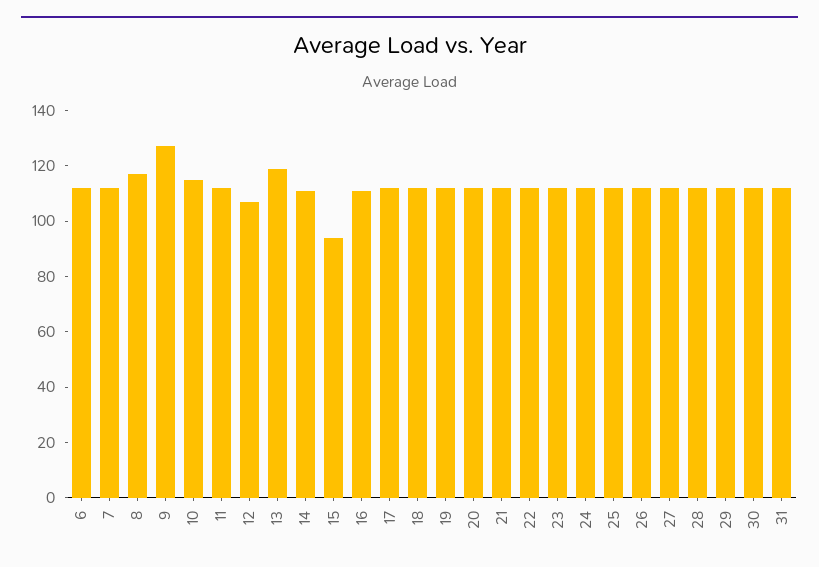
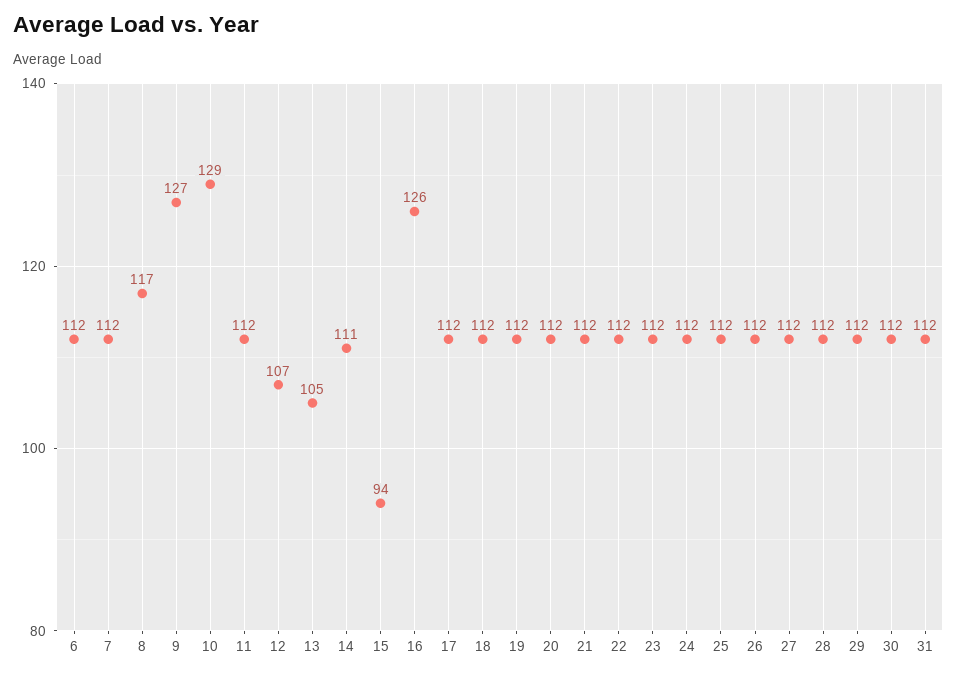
  {
    "6": 112,
    "7": 112,
    "8": 117,
    "9": 127,
-   "10": 115,
+   "10": 129,
    "11": 112,
    "12": 107,
-   "13": 120,
+   "13": 105,
    "14": 111,
    "15": 94,
-   "16": 110,
+   "16": 126,
    "17": 112,
    "18": 112,
    "19": 112,
    "20": 112,
    "21": 112,
    "22": 112,
    "23": 112,
    "24": 112,
    "25": 112,
    "26": 112,
    "27": 112,
    "28": 112,
    "29": 112,
    "30": 112,
    "31": 112
  }

